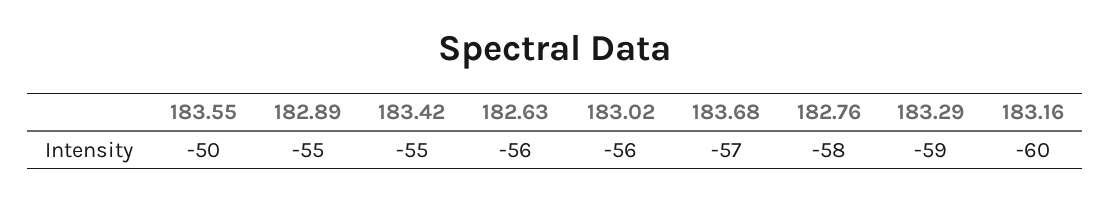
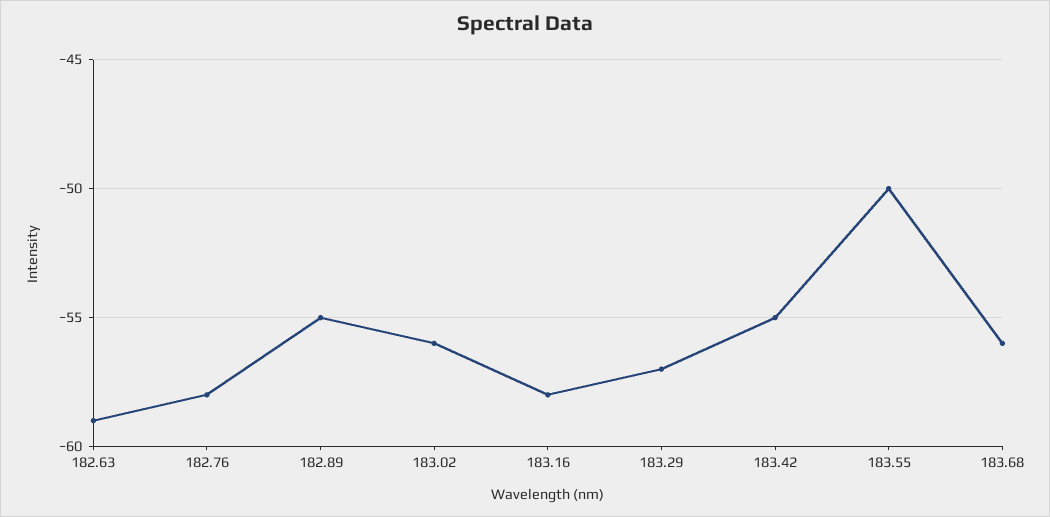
  {
    "183.55": -50,
    "182.89": -55,
    "183.42": -55,
-   "182.63": -56,
+   "182.63": -59,
    "183.02": -56,
-   "183.68": -57,
+   "183.68": -56,
    "182.76": -58,
-   "183.29": -59,
+   "183.29": -57,
-   "183.16": -60
+   "183.16": -58
  }

